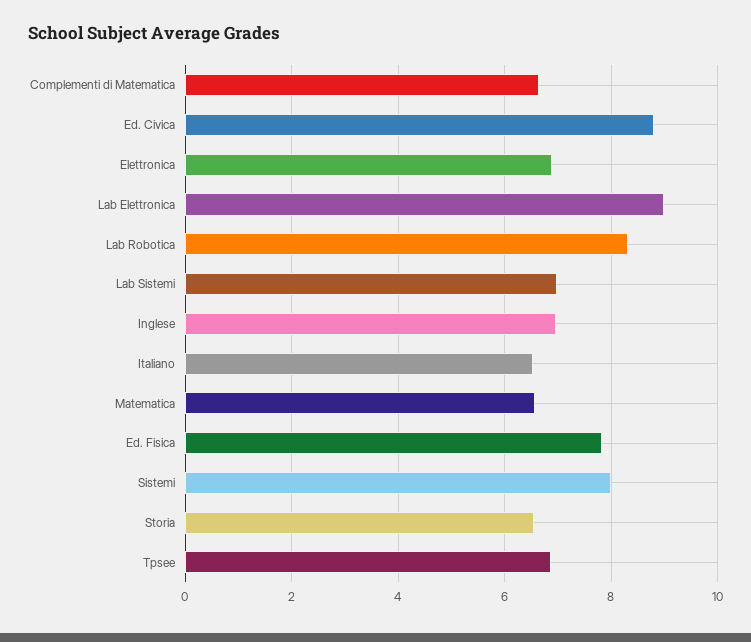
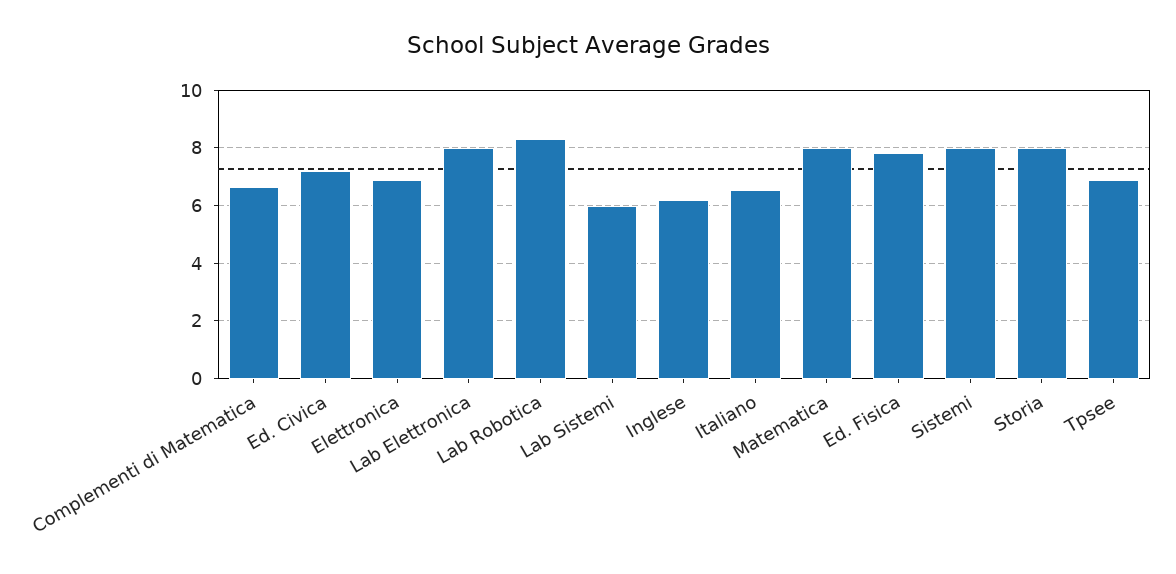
  {
    "Complementi di Matematica": 6.6,
-   "Ed. Civica": 8.8,
+   "Ed. Civica": 7.25,
    "Elettronica": 6.8,
-   "Lab Elettronica": 9,
+   "Lab Elettronica": 8,
    "Lab Robotica": 8.4,
-   "Lab Sistemi": 7,
+   "Lab Sistemi": 6,
-   "Inglese": 7,
+   "Inglese": 6.25,
    "Italiano": 6.6,
-   "Matematica": 6.6,
+   "Matematica": 8,
    "Ed. Fisica": 7.8,
    "Sistemi": 8,
-   "Storia": 6.6,
+   "Storia": 8,
    "Tpsee": 6.8
  }

